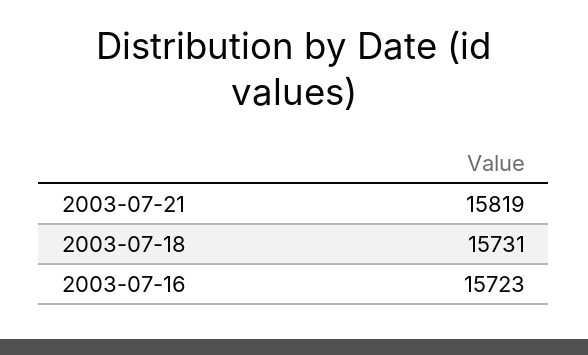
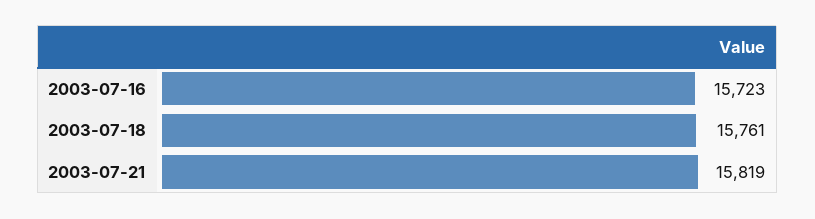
  {
    "2003-07-21": 15819,
-   "2003-07-18": 15731,
+   "2003-07-18": 15761,
    "2003-07-16": 15723
  }

